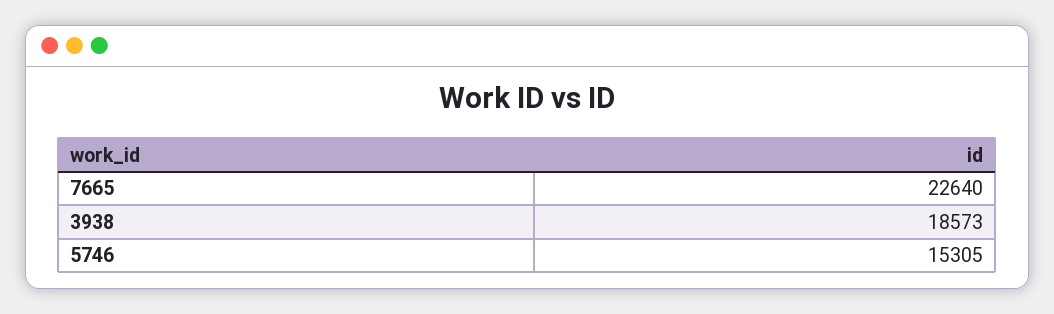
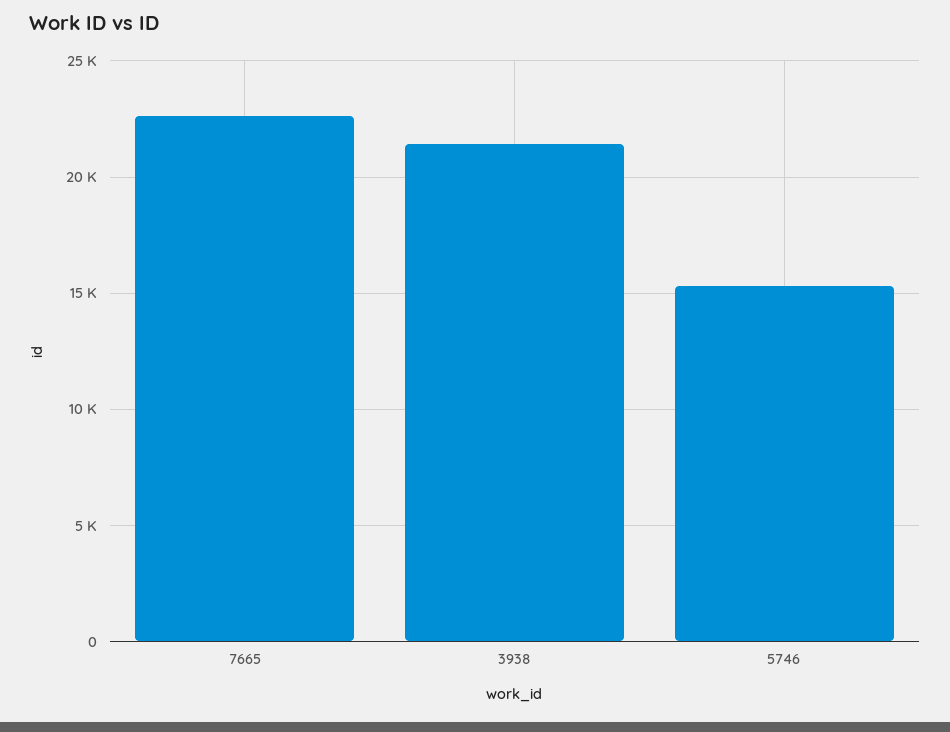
  {
    "7665": 22640,
-   "3938": 18573,
+   "3938": 21500,
    "5746": 15305
  }

